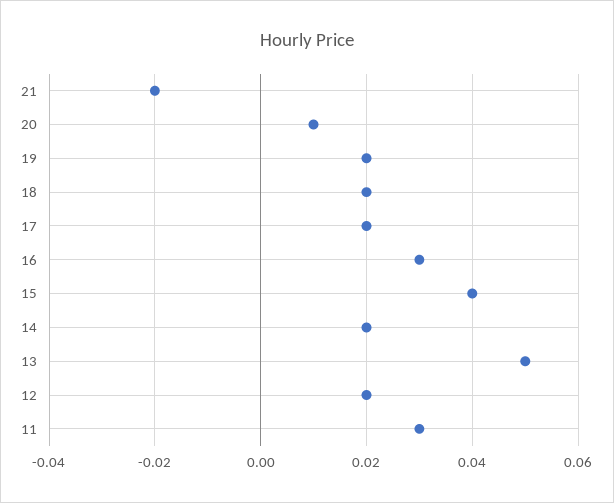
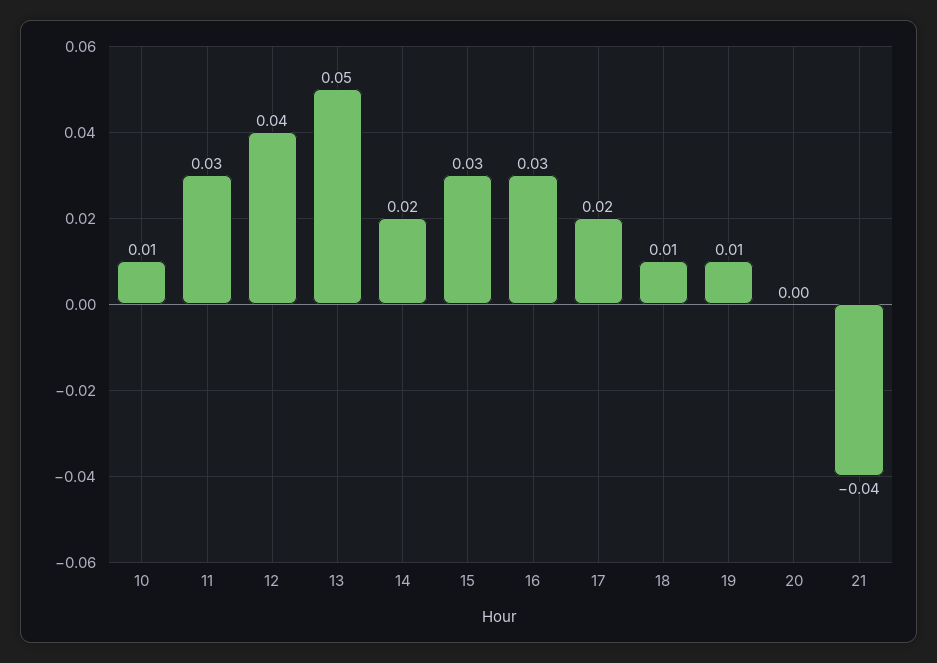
  {
-   "21": -0.02,
+   "21": -0.04,
-   "20": 0.01,
+   "20": 0,
-   "19": 0.02,
+   "19": 0.01,
-   "18": 0.02,
+   "18": 0.01,
    "17": 0.02,
    "16": 0.03,
-   "15": 0.04,
+   "15": 0.03,
    "14": 0.02,
    "13": 0.05,
-   "12": 0.02,
+   "12": 0.04,
-   "11": 0.03
+   "11": 0.03,
+   "10": 0.01
  }

